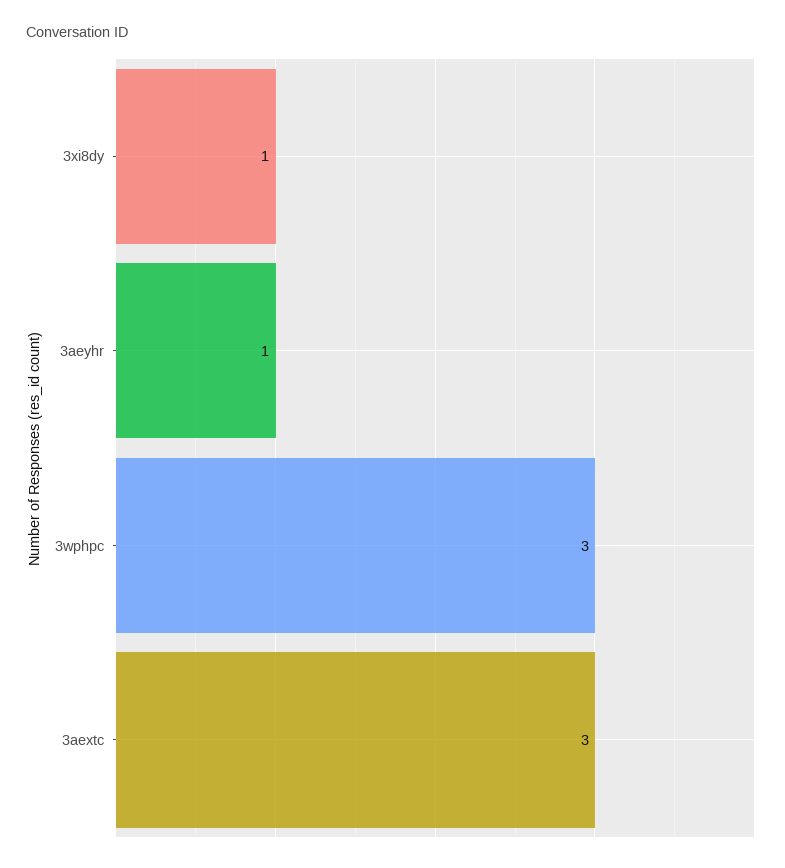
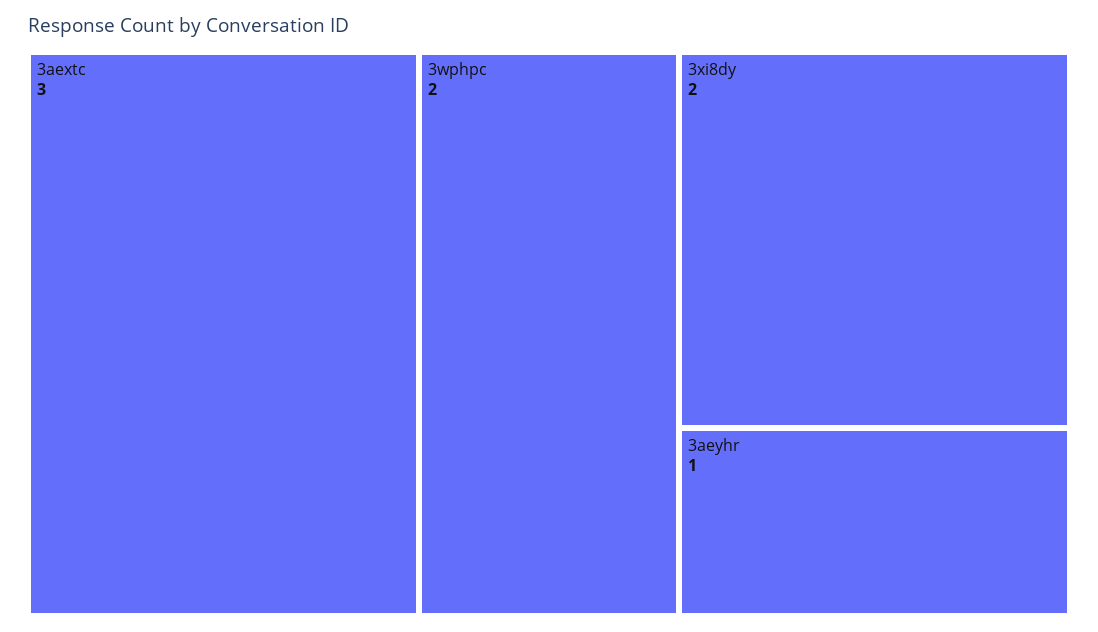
  {
-   "3xi8dy": 1,
+   "3xi8dy": 2,
    "3aeyhr": 1,
-   "3wphpc": 3,
+   "3wphpc": 2,
    "3aextc": 3
  }

